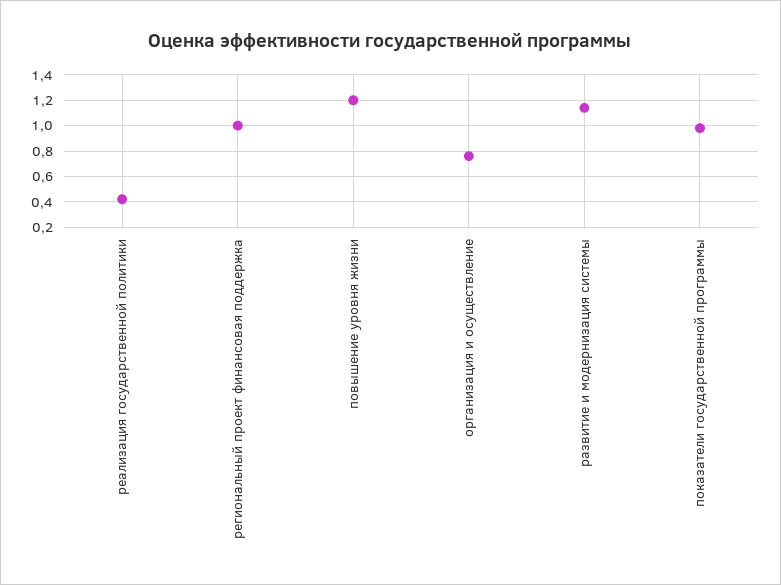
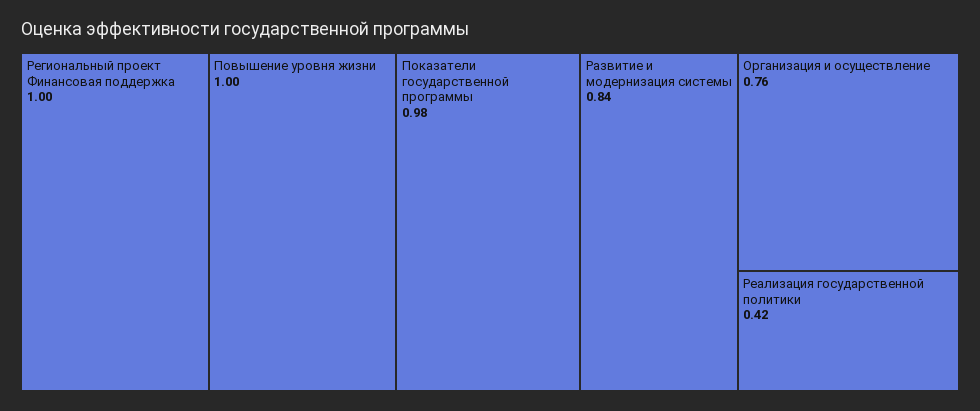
  {
    "реализация государственной политики": 0.42,
    "региональный проект финансовая поддержка": 1,
-   "повышение уровня жизни": 1.2,
+   "повышение уровня жизни": 1,
    "организация и осуществление": 0.76,
-   "развитие и модернизация системы": 1.15,
+   "развитие и модернизация системы": 0.84,
    "показатели государственной программы": 0.98
  }

